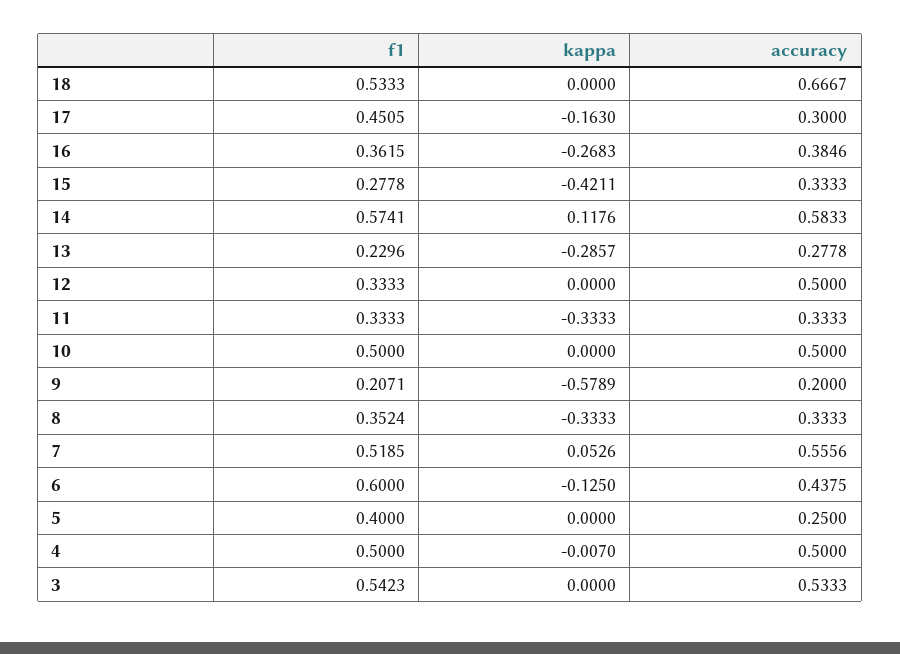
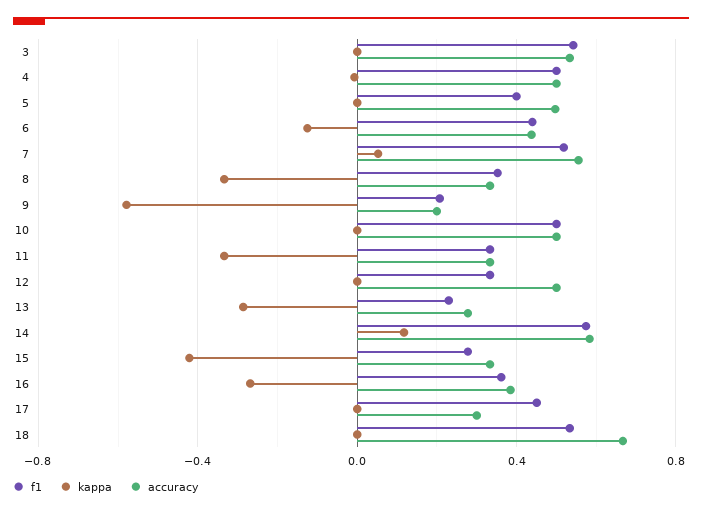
  {
    "f1": {
      "18": 0.5333,
      "17": 0.4505,
      "16": 0.3615,
      "15": 0.2778,
      "14": 0.5741,
      "13": 0.2296,
      "12": 0.3333,
      "11": 0.3333,
      "10": 0.5,
      "9": 0.2071,
      "8": 0.3524,
      "7": 0.5185,
-     "6": 0.6,
+     "6": 0.45,
      "5": 0.4,
      "4": 0.5,
      "3": 0.5423
    },
    "kappa": {
      "18": 0,
-     "17": -0.163,
+     "17": 0,
      "16": -0.2683,
      "15": -0.4211,
      "14": 0.1176,
      "13": -0.2857,
      "12": 0,
      "11": -0.3333,
      "10": 0,
      "9": -0.5789,
      "8": -0.3333,
      "7": 0.0526,
      "6": -0.125,
      "5": 0,
      "4": -0.007,
      "3": 0
    },
    "accuracy": {
      "18": 0.6667,
      "17": 0.3,
      "16": 0.3846,
      "15": 0.3333,
      "14": 0.5833,
      "13": 0.2778,
      "12": 0.5,
      "11": 0.3333,
      "10": 0.5,
      "9": 0.2,
      "8": 0.3333,
      "7": 0.5556,
      "6": 0.4375,
-     "5": 0.25,
+     "5": 0.5,
      "4": 0.5,
      "3": 0.5333
    }
  }

